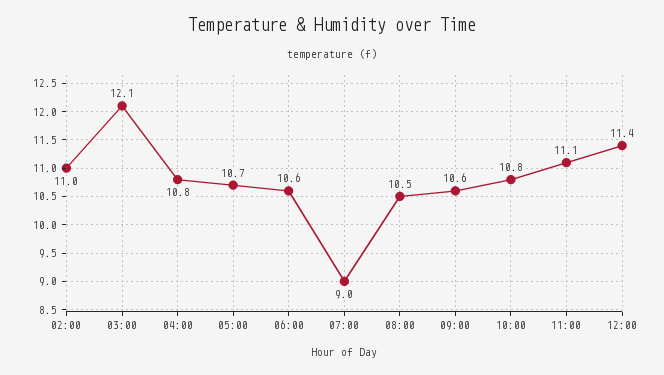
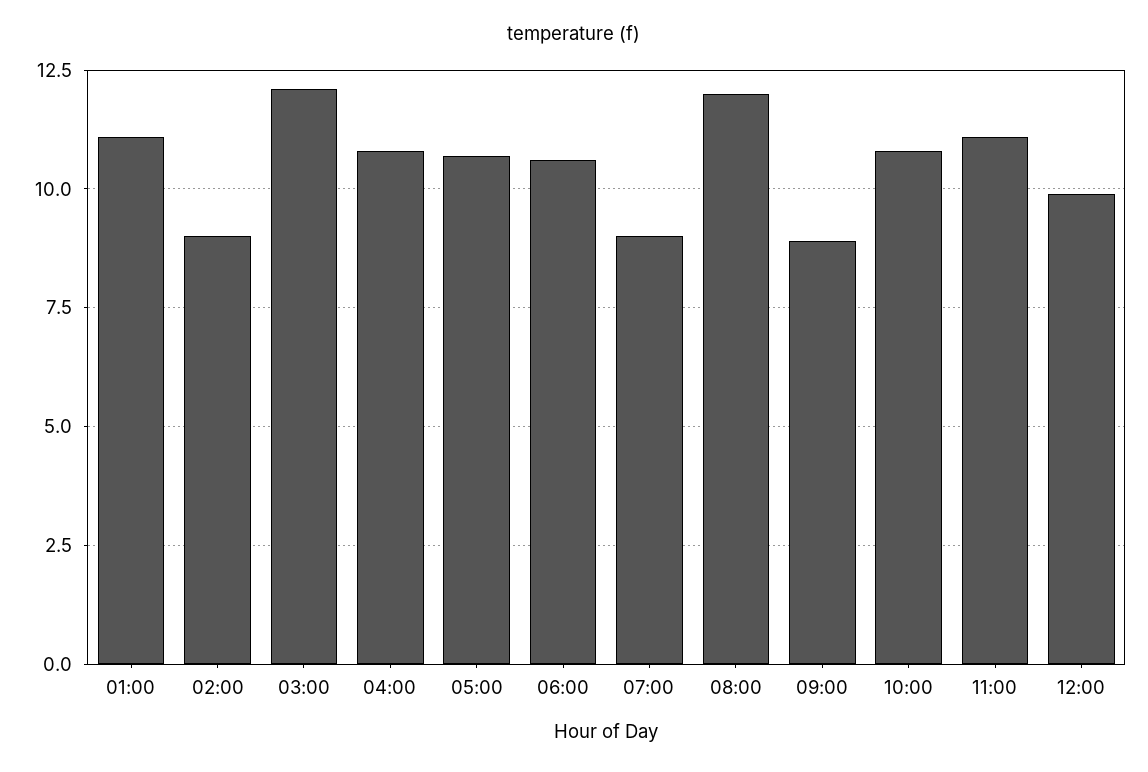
  {
-   "02:00": 11,
+   "02:00": 9,
    "03:00": 12.1,
    "04:00": 10.8,
    "05:00": 10.7,
    "06:00": 10.6,
    "07:00": 9,
-   "08:00": 10.5,
+   "08:00": 12,
-   "09:00": 10.6,
+   "09:00": 9,
    "10:00": 10.8,
    "11:00": 11.1,
-   "12:00": 11.4
+   "12:00": 10,
+   "01:00": 11
  }

